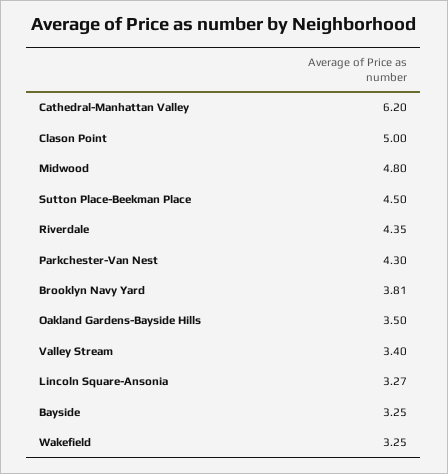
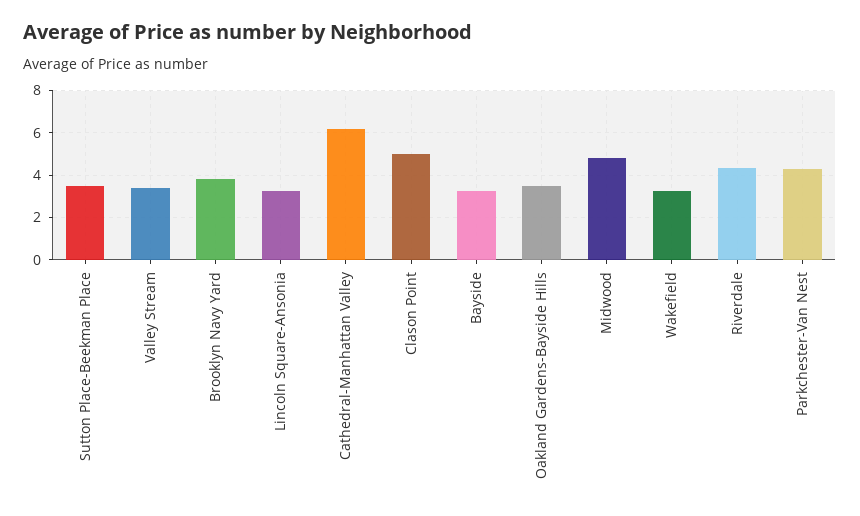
  {
    "Cathedral-Manhattan Valley": 6.2,
    "Clason Point": 5,
    "Midwood": 4.8,
-   "Sutton Place-Beekman Place": 4.5,
+   "Sutton Place-Beekman Place": 3.5,
    "Riverdale": 4.35,
    "Parkchester-Van Nest": 4.3,
    "Brooklyn Navy Yard": 3.81,
    "Oakland Gardens-Bayside Hills": 3.5,
    "Valley Stream": 3.4,
    "Lincoln Square-Ansonia": 3.27,
    "Bayside": 3.25,
    "Wakefield": 3.25
  }

